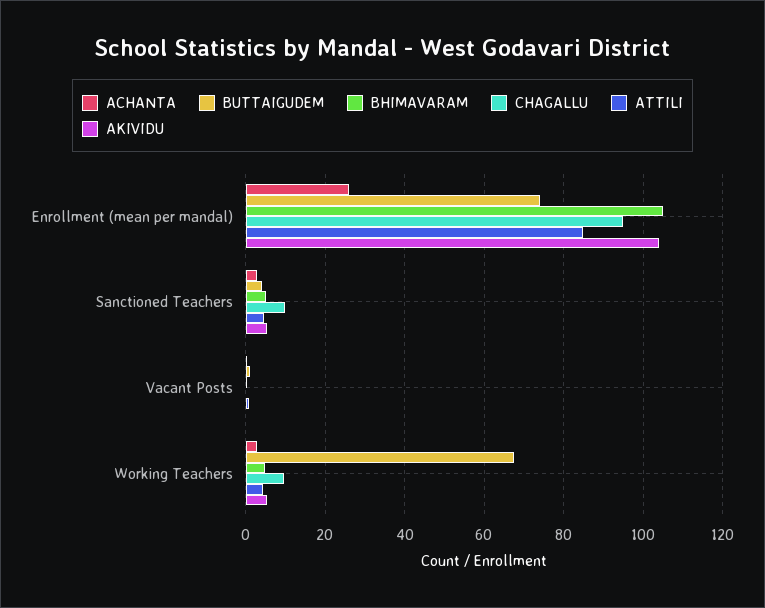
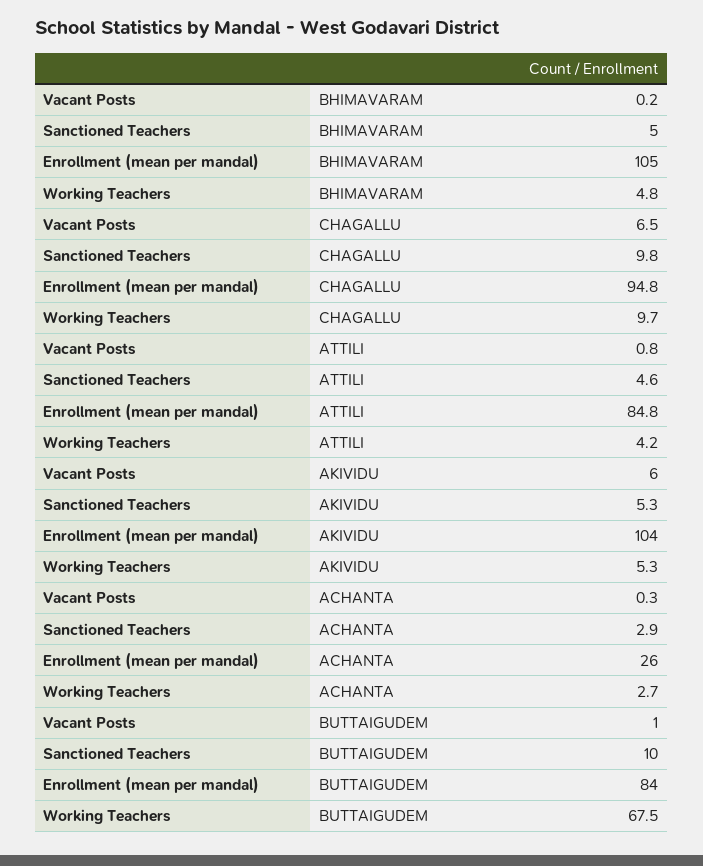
  {
    "ACHANTA": {
      "Enrollment (mean per mandal)": 26,
      "Sanctioned Teachers": 2.9,
      "Vacant Posts": 0.3,
      "Working Teachers": 2.7
    },
    "BUTTAIGUDEM": {
-     "Enrollment (mean per mandal)": 74,
+     "Enrollment (mean per mandal)": 84,
-     "Sanctioned Teachers": 4,
+     "Sanctioned Teachers": 10,
      "Vacant Posts": 1,
      "Working Teachers": 67.5
    },
    "BHIMAVARAM": {
      "Enrollment (mean per mandal)": 105,
      "Sanctioned Teachers": 5,
      "Vacant Posts": 0.2,
      "Working Teachers": 4.8
    },
    "CHAGALLU": {
      "Enrollment (mean per mandal)": 94.8,
      "Sanctioned Teachers": 9.8,
-     "Vacant Posts": 0,
+     "Vacant Posts": 6.5,
      "Working Teachers": 9.7
    },
    "ATTILI": {
      "Enrollment (mean per mandal)": 84.8,
      "Sanctioned Teachers": 4.6,
      "Vacant Posts": 0.8,
      "Working Teachers": 4.2
    },
    "AKIVIDU": {
      "Enrollment (mean per mandal)": 104,
      "Sanctioned Teachers": 5.3,
-     "Vacant Posts": 0,
+     "Vacant Posts": 6,
      "Working Teachers": 5.3
    }
  }

